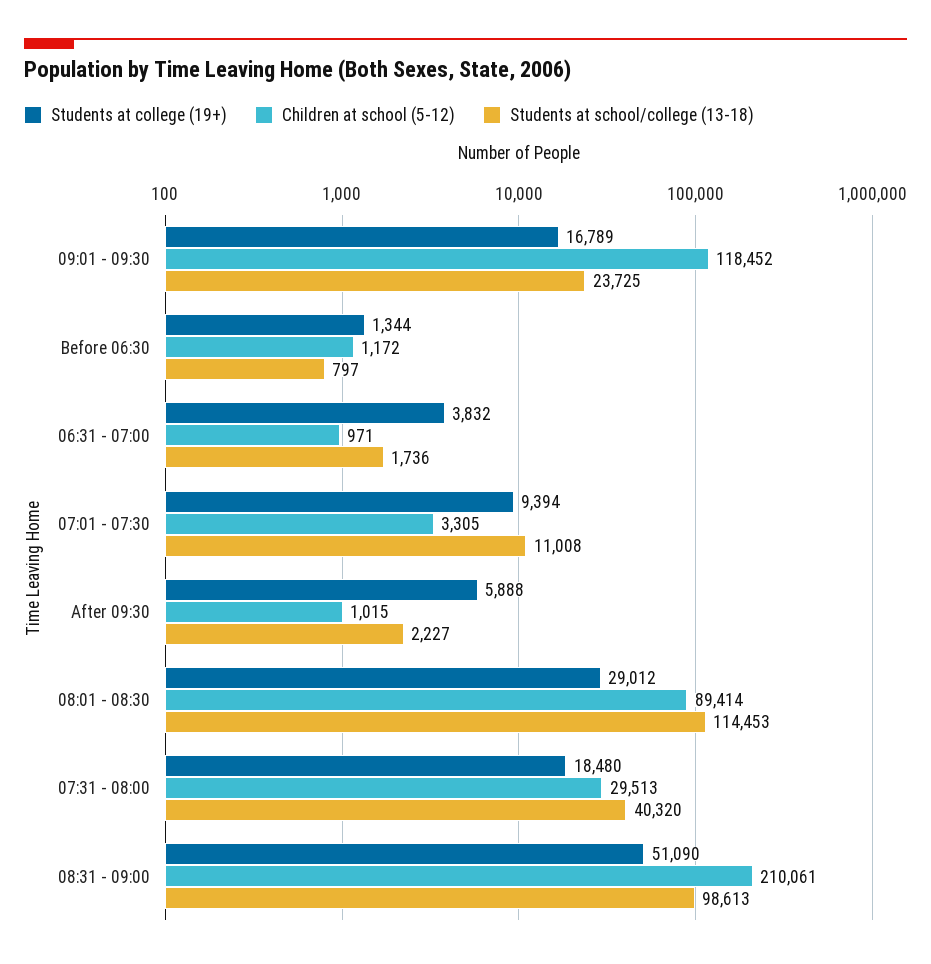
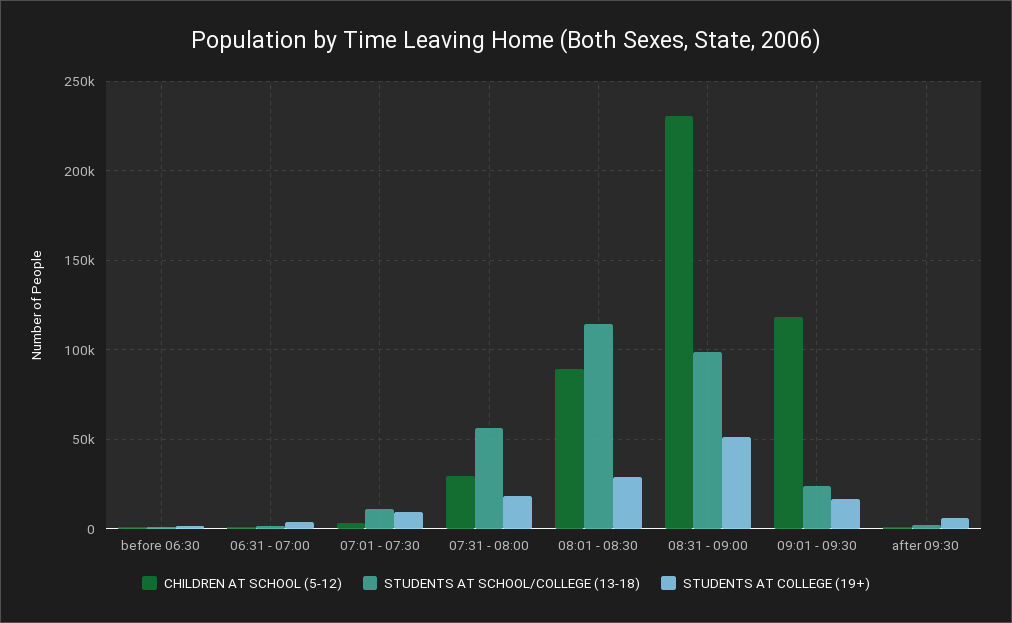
  {
    "Students at college (19+)": {
      "09:01 - 09:30": 16789,
      "Before 06:30": 1344,
      "06:31 - 07:00": 3832,
      "07:01 - 07:30": 9394,
      "After 09:30": 5888,
      "08:01 - 08:30": 29012,
      "07:31 - 08:00": 18480,
      "08:31 - 09:00": 51090
    },
    "Children at school (5-12)": {
      "09:01 - 09:30": 118452,
      "Before 06:30": 1172,
      "06:31 - 07:00": 971,
      "07:01 - 07:30": 3305,
      "After 09:30": 1015,
      "08:01 - 08:30": 89414,
      "07:31 - 08:00": 29513,
-     "08:31 - 09:00": 210061
+     "08:31 - 09:00": 230000
    },
    "Students at school/college (13-18)": {
      "09:01 - 09:30": 23725,
      "Before 06:30": 797,
      "06:31 - 07:00": 1736,
      "07:01 - 07:30": 11008,
      "After 09:30": 2227,
      "08:01 - 08:30": 114453,
-     "07:31 - 08:00": 40320,
+     "07:31 - 08:00": 55000,
      "08:31 - 09:00": 98613
    }
  }

